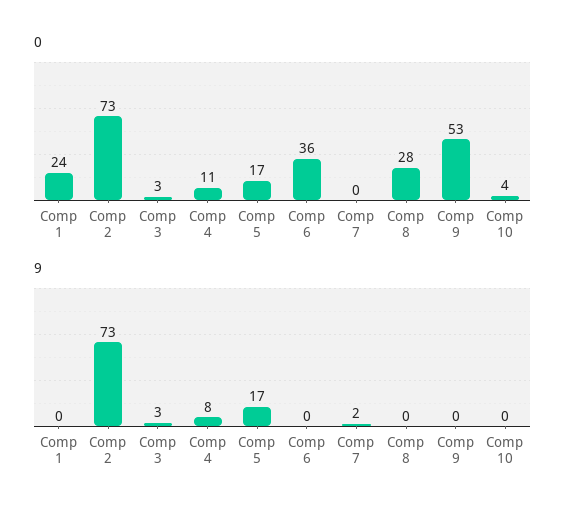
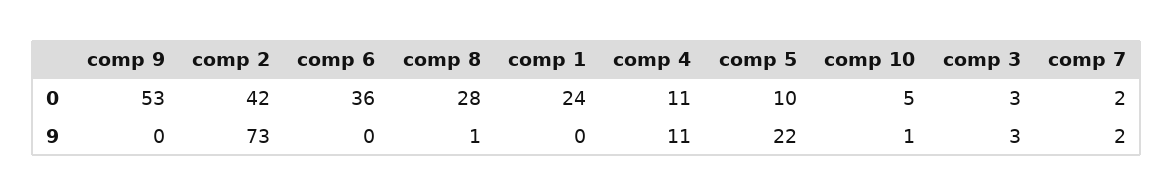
  {
    "0": {
      "Comp 1": 24,
-     "Comp 2": 73,
+     "Comp 2": 42,
      "Comp 3": 3,
      "Comp 4": 11,
-     "Comp 5": 17,
+     "Comp 5": 10,
      "Comp 6": 36,
-     "Comp 7": 0,
+     "Comp 7": 2,
      "Comp 8": 28,
      "Comp 9": 53,
-     "Comp 10": 4
+     "Comp 10": 5
    },
    "9": {
      "Comp 1": 0,
      "Comp 2": 73,
      "Comp 3": 3,
-     "Comp 4": 8,
+     "Comp 4": 11,
-     "Comp 5": 17,
+     "Comp 5": 22,
      "Comp 6": 0,
      "Comp 7": 2,
-     "Comp 8": 0,
+     "Comp 8": 1,
      "Comp 9": 0,
-     "Comp 10": 0
+     "Comp 10": 1
    }
  }

